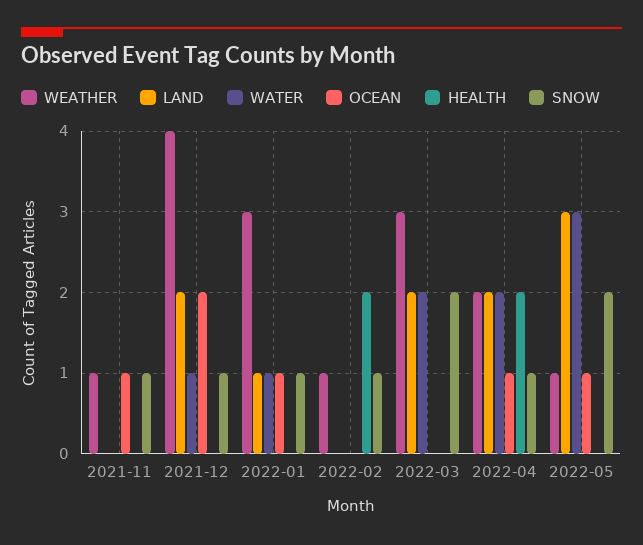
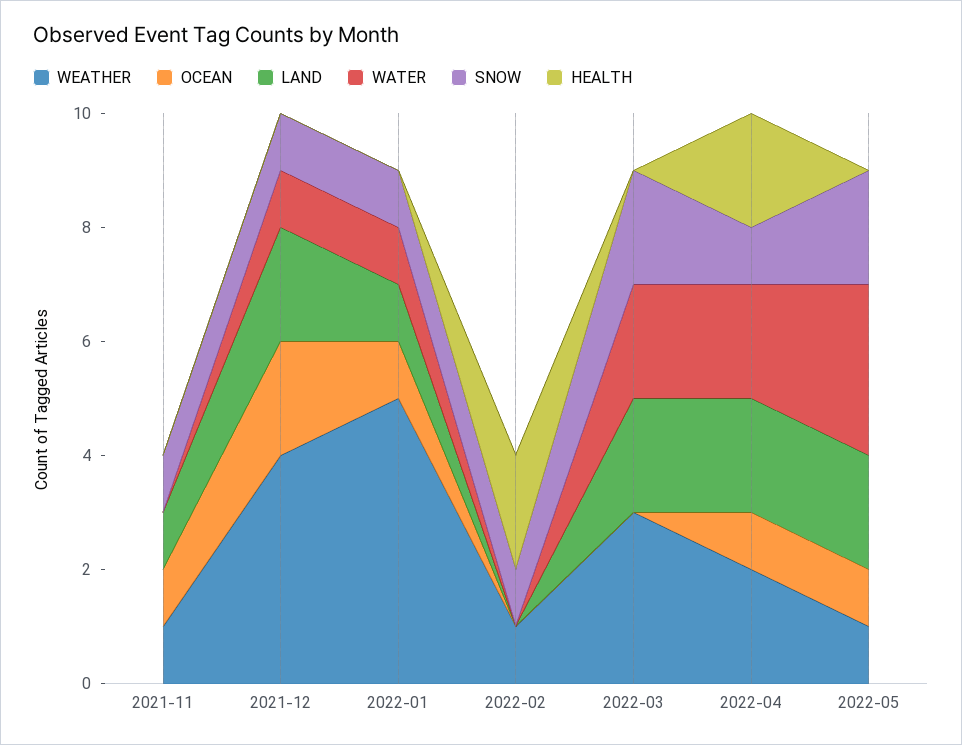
  {
    "WEATHER": {
      "2021-11": 1,
      "2021-12": 4,
-     "2022-01": 3,
+     "2022-01": 5,
      "2022-02": 1,
      "2022-03": 3,
      "2022-04": 2,
      "2022-05": 1
    },
    "LAND": {
-     "2021-11": 0,
+     "2021-11": 1,
      "2021-12": 2,
      "2022-01": 1,
      "2022-02": 0,
      "2022-03": 2,
      "2022-04": 2,
-     "2022-05": 3
+     "2022-05": 2
    },
    "WATER": {
      "2021-11": 0,
      "2021-12": 1,
      "2022-01": 1,
      "2022-02": 0,
      "2022-03": 2,
      "2022-04": 2,
      "2022-05": 3
    },
    "OCEAN": {
      "2021-11": 1,
      "2021-12": 2,
      "2022-01": 1,
      "2022-02": 0,
      "2022-03": 0,
      "2022-04": 1,
      "2022-05": 1
    },
    "HEALTH": {
      "2021-11": 0,
      "2021-12": 0,
      "2022-01": 0,
      "2022-02": 2,
      "2022-03": 0,
      "2022-04": 2,
      "2022-05": 0
    },
    "SNOW": {
      "2021-11": 1,
      "2021-12": 1,
      "2022-01": 1,
      "2022-02": 1,
      "2022-03": 2,
      "2022-04": 1,
      "2022-05": 2
    }
  }

